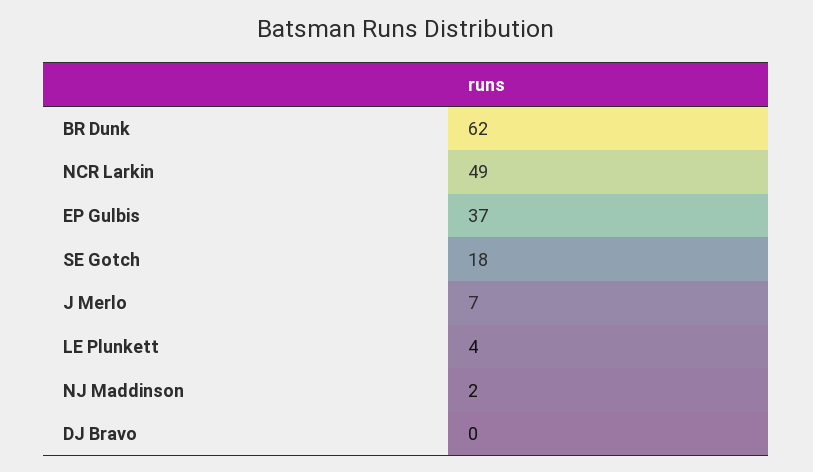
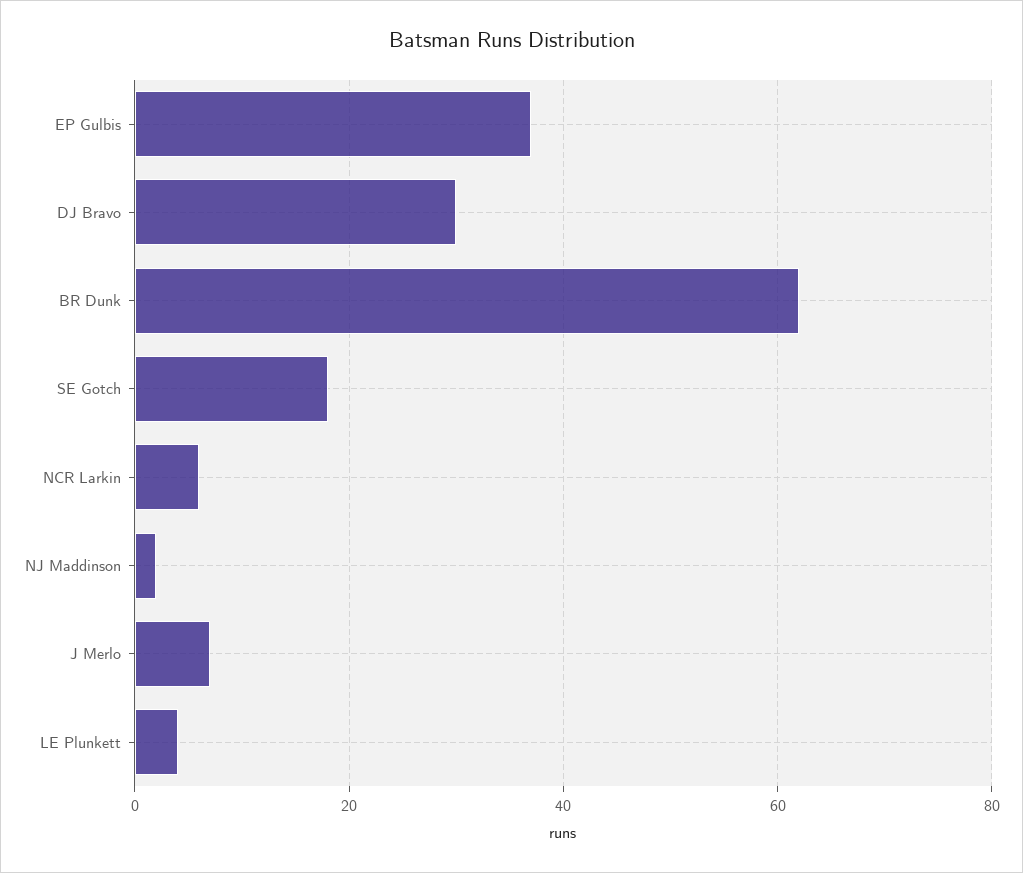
  {
    "BR Dunk": 62,
-   "NCR Larkin": 49,
+   "NCR Larkin": 5,
    "EP Gulbis": 37,
    "SE Gotch": 18,
    "J Merlo": 7,
    "LE Plunkett": 4,
    "NJ Maddinson": 2,
-   "DJ Bravo": 0
+   "DJ Bravo": 30
  }

